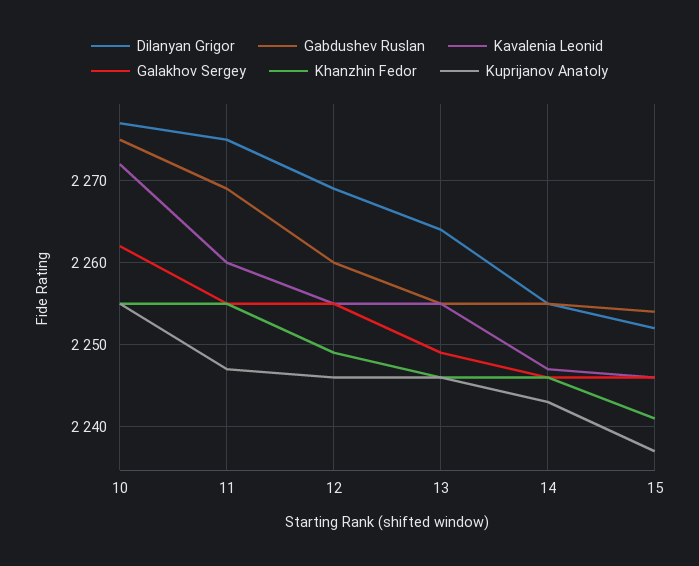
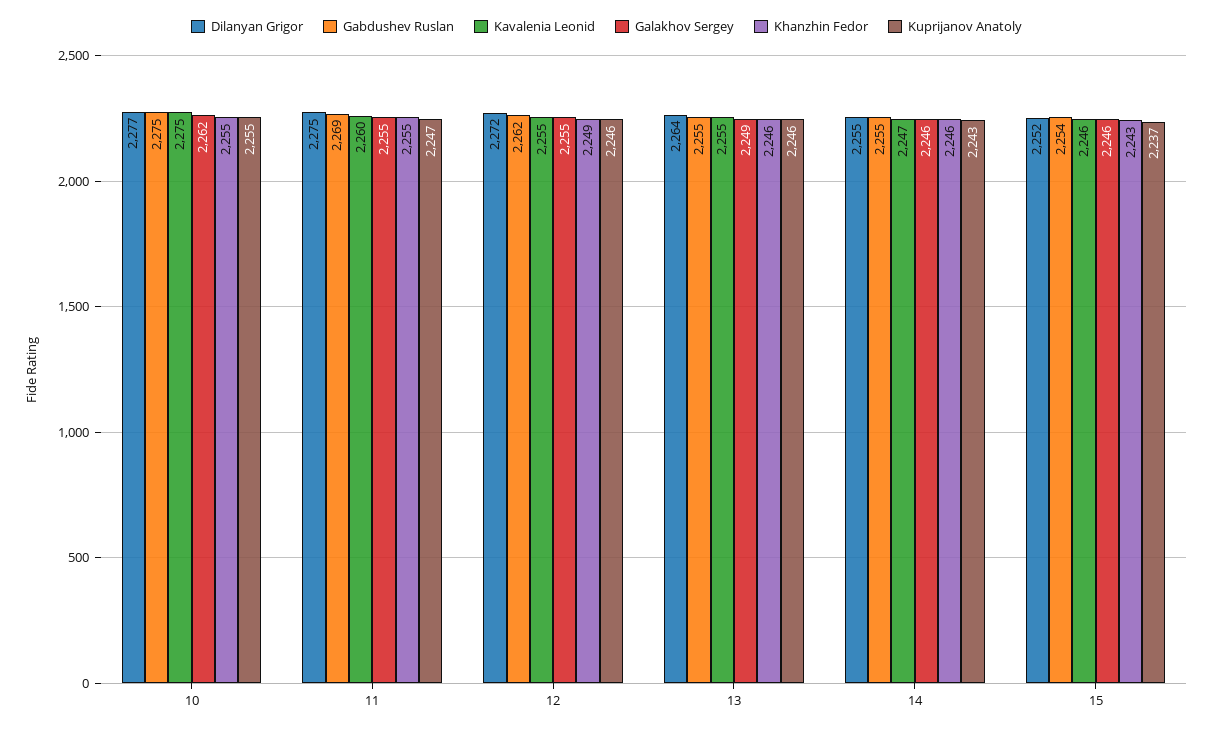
  {
    "Dilanyan Grigor": {
      "10": 2277,
      "11": 2275,
-     "12": 2269,
+     "12": 2272,
      "13": 2264,
      "14": 2255,
      "15": 2252
    },
    "Gabdushev Ruslan": {
      "10": 2275,
      "11": 2269,
-     "12": 2260,
+     "12": 2262,
      "13": 2255,
      "14": 2255,
      "15": 2254
    },
    "Kavalenia Leonid": {
-     "10": 2272,
+     "10": 2275,
      "11": 2260,
      "12": 2255,
      "13": 2255,
      "14": 2247,
      "15": 2246
    },
    "Galakhov Sergey": {
      "10": 2262,
      "11": 2255,
      "12": 2255,
      "13": 2249,
      "14": 2246,
      "15": 2246
    },
    "Khanzhin Fedor": {
      "10": 2255,
      "11": 2255,
      "12": 2249,
      "13": 2246,
      "14": 2246,
-     "15": 2241
+     "15": 2243
    },
    "Kuprijanov Anatoly": {
      "10": 2255,
      "11": 2247,
      "12": 2246,
      "13": 2246,
      "14": 2243,
      "15": 2237
    }
  }

